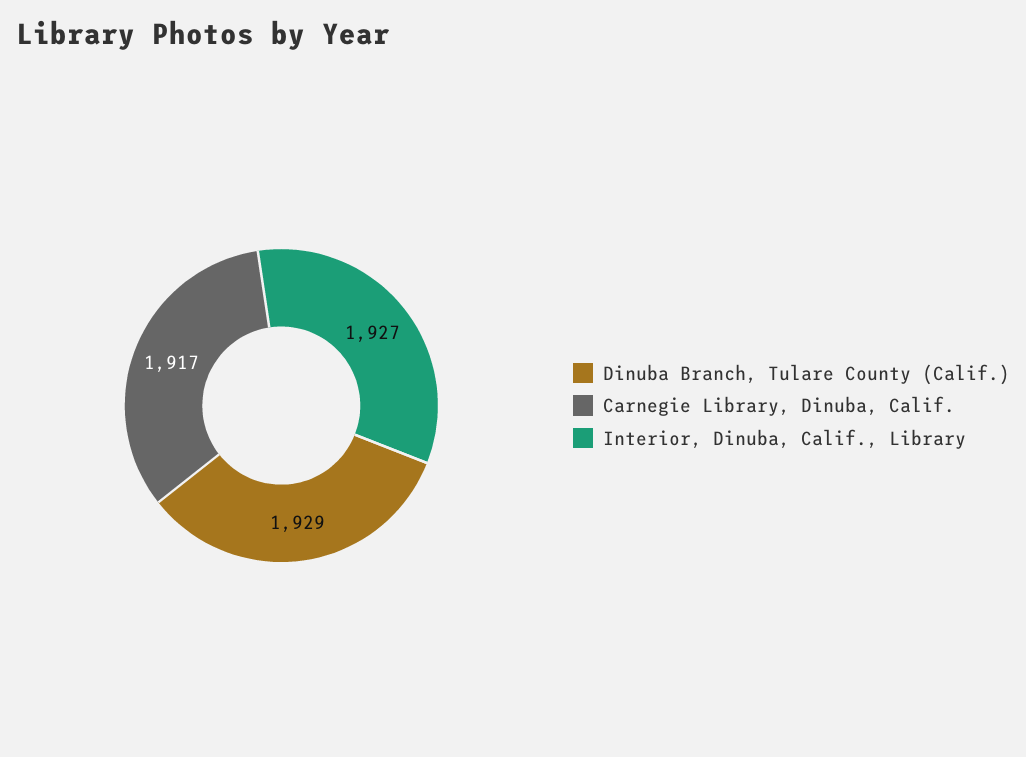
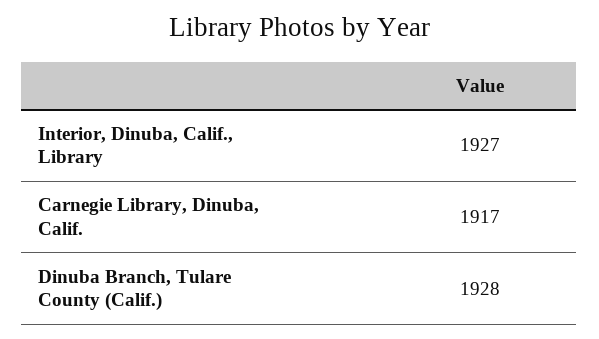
  {
-   "Dinuba Branch, Tulare County (Calif.)": 1929,
+   "Dinuba Branch, Tulare County (Calif.)": 1928,
    "Carnegie Library, Dinuba, Calif.": 1917,
    "Interior, Dinuba, Calif., Library": 1927
  }

